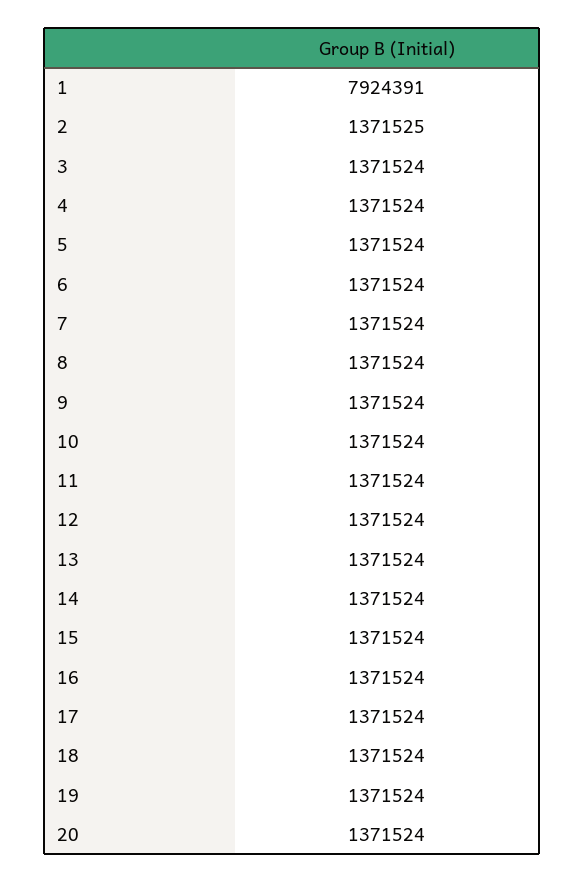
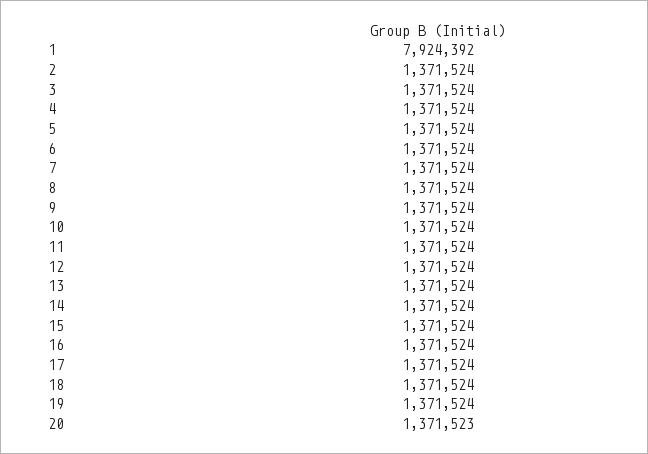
  {
-   "1": 7924391,
+   "1": 7924392,
-   "2": 1371525,
+   "2": 1371524,
    "3": 1371524,
    "4": 1371524,
    "5": 1371524,
    "6": 1371524,
    "7": 1371524,
    "8": 1371524,
    "9": 1371524,
    "10": 1371524,
    "11": 1371524,
    "12": 1371524,
    "13": 1371524,
    "14": 1371524,
    "15": 1371524,
    "16": 1371524,
    "17": 1371524,
    "18": 1371524,
    "19": 1371524,
-   "20": 1371524
+   "20": 1371523
  }

